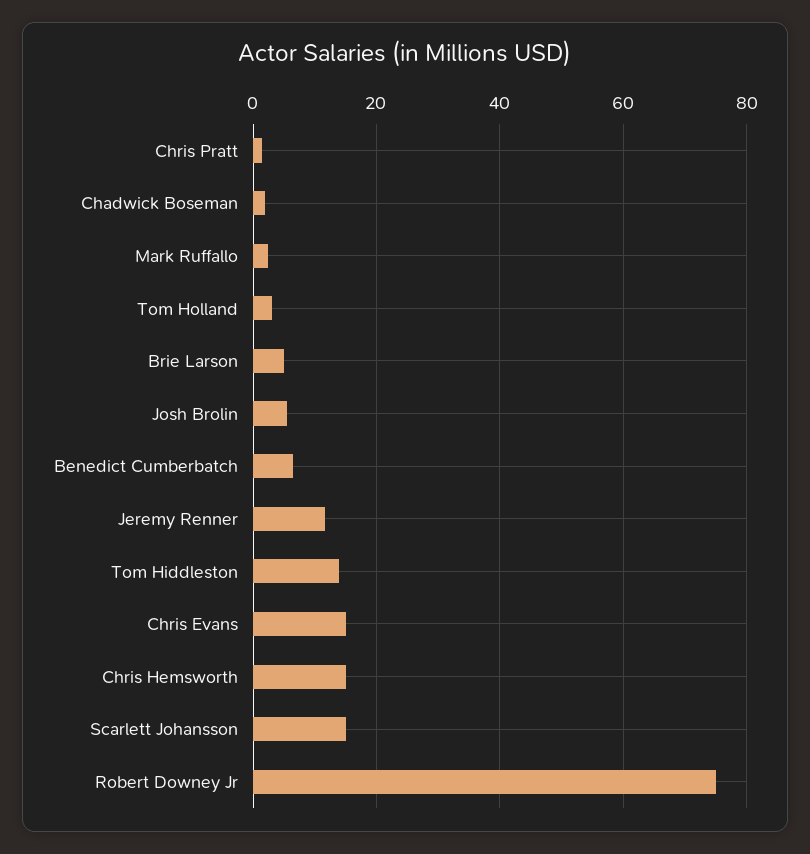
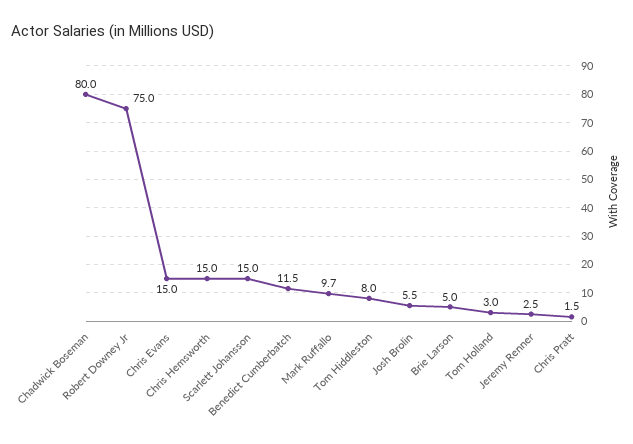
  {
    "Chris Pratt": 1.5,
-   "Chadwick Boseman": 2,
+   "Chadwick Boseman": 80,
-   "Mark Ruffallo": 2,
+   "Mark Ruffallo": 9.7,
    "Tom Holland": 3,
    "Brie Larson": 5,
    "Josh Brolin": 5.5,
-   "Benedict Cumberbatch": 6,
+   "Benedict Cumberbatch": 11.5,
-   "Jeremy Renner": 12,
+   "Jeremy Renner": 2.5,
-   "Tom Hiddleston": 14,
+   "Tom Hiddleston": 8,
    "Chris Evans": 15,
    "Chris Hemsworth": 15,
    "Scarlett Johansson": 15,
    "Robert Downey Jr": 75
  }

